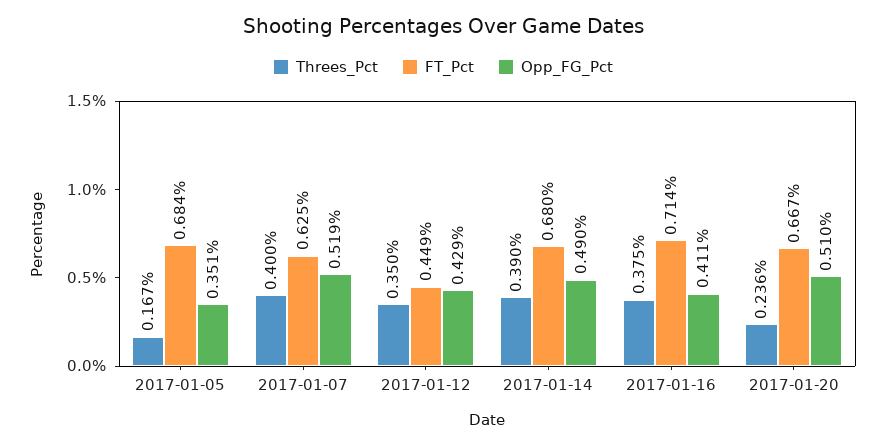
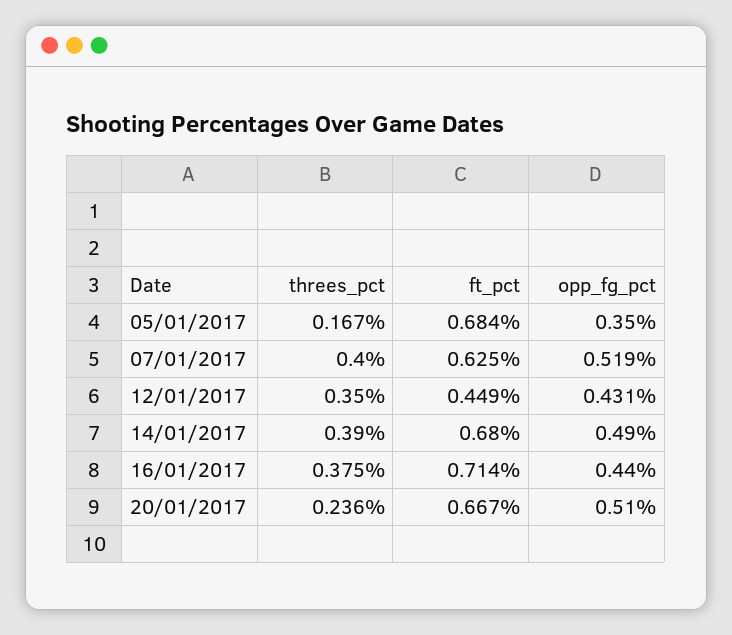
  {
    "Threes_Pct": {
      "2017-01-05": 0.167,
      "2017-01-07": 0.4,
      "2017-01-12": 0.35,
      "2017-01-14": 0.39,
      "2017-01-16": 0.375,
      "2017-01-20": 0.236
    },
    "FT_Pct": {
      "2017-01-05": 0.684,
      "2017-01-07": 0.625,
      "2017-01-12": 0.449,
      "2017-01-14": 0.68,
      "2017-01-16": 0.714,
      "2017-01-20": 0.667
    },
    "Opp_FG_Pct": {
-     "2017-01-05": 0.351,
+     "2017-01-05": 0.35,
      "2017-01-07": 0.519,
-     "2017-01-12": 0.429,
+     "2017-01-12": 0.431,
      "2017-01-14": 0.49,
-     "2017-01-16": 0.411,
+     "2017-01-16": 0.44,
      "2017-01-20": 0.51
    }
  }

